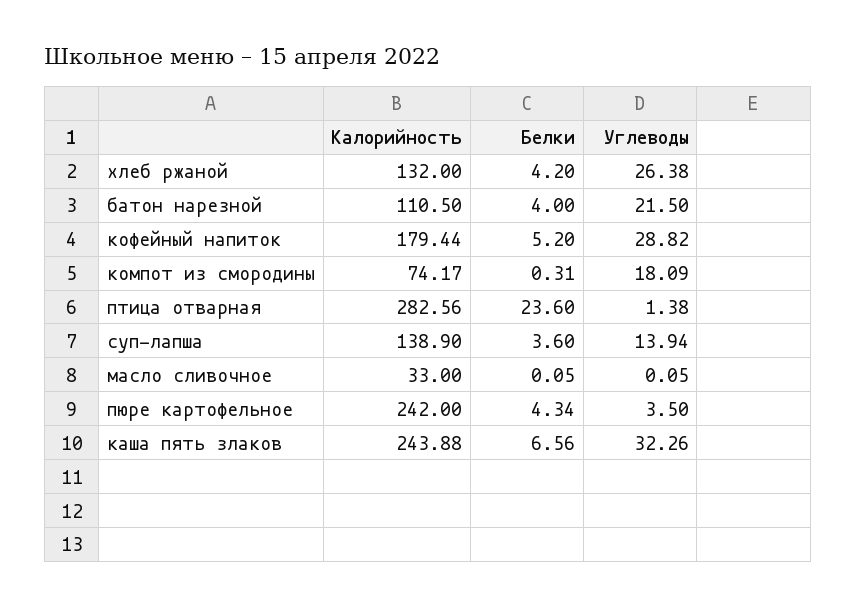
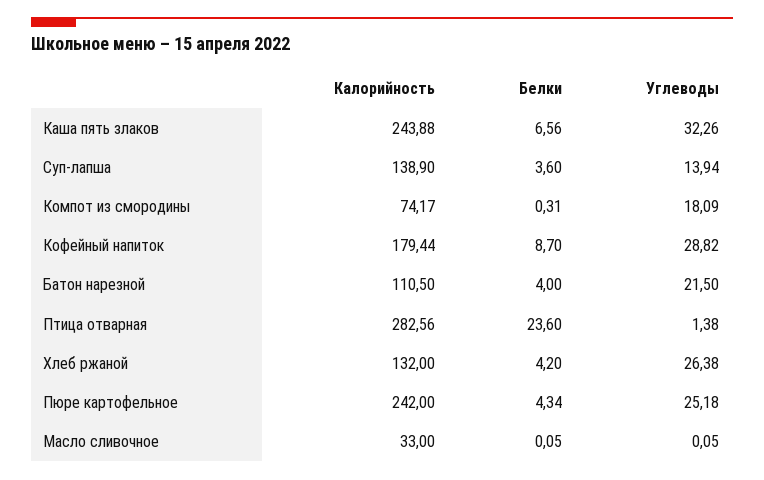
  {
    "Калорийность": {
      "хлеб ржаной": 132,
      "батон нарезной": 110.5,
      "кофейный напиток": 179.44,
      "компот из смородины": 74.17,
      "птица отварная": 282.56,
      "суп-лапша": 138.9,
      "масло сливочное": 33,
      "пюре картофельное": 242,
      "каша пять злаков": 243.88
    },
    "Белки": {
      "хлеб ржаной": 4.2,
      "батон нарезной": 4,
-     "кофейный напиток": 5.2,
+     "кофейный напиток": 8.7,
      "компот из смородины": 0.31,
      "птица отварная": 23.6,
      "суп-лапша": 3.6,
      "масло сливочное": 0.05,
      "пюре картофельное": 4.34,
      "каша пять злаков": 6.56
    },
    "Углеводы": {
      "хлеб ржаной": 26.38,
      "батон нарезной": 21.5,
      "кофейный напиток": 28.82,
      "компот из смородины": 18.09,
      "птица отварная": 1.38,
      "суп-лапша": 13.94,
      "масло сливочное": 0.05,
-     "пюре картофельное": 3.5,
+     "пюре картофельное": 25.18,
      "каша пять злаков": 32.26
    }
  }

